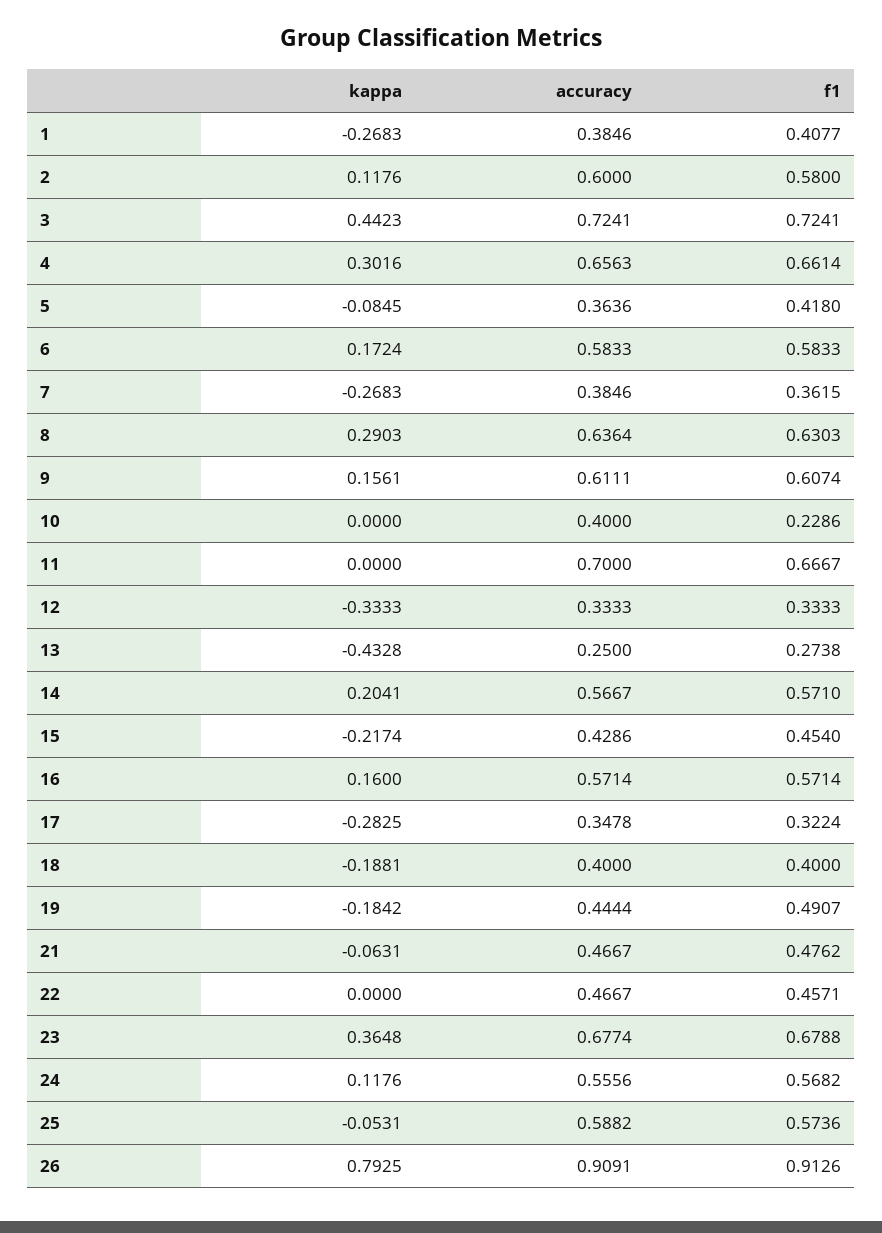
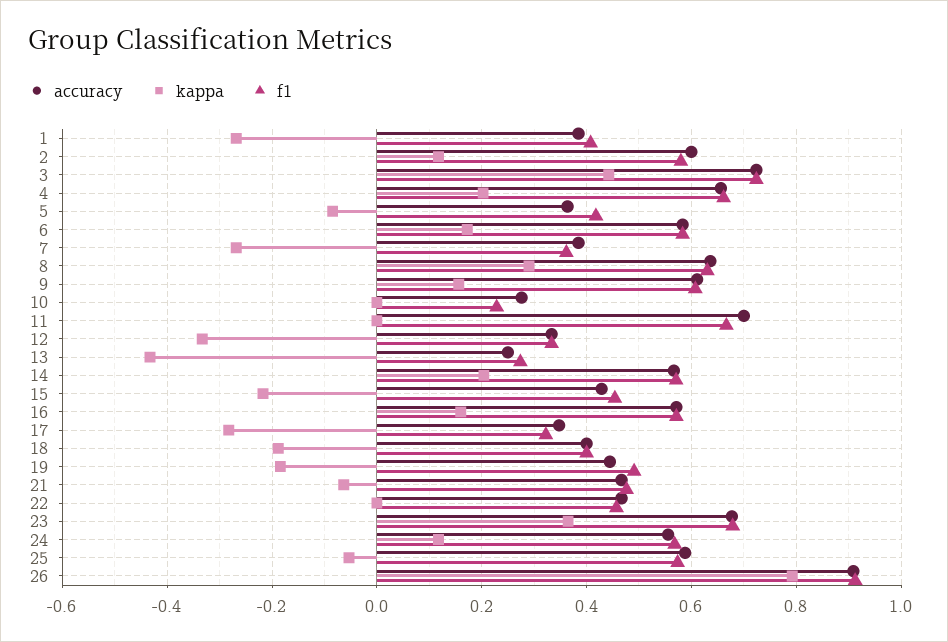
  {
    "kappa": {
      "1": -0.2683,
      "2": 0.1176,
      "3": 0.4423,
-     "4": 0.3016,
+     "4": 0.2,
      "5": -0.0845,
      "6": 0.1724,
      "7": -0.2683,
      "8": 0.2903,
      "9": 0.1561,
      "10": 0,
      "11": 0,
      "12": -0.3333,
      "13": -0.4328,
      "14": 0.2041,
      "15": -0.2174,
      "16": 0.16,
      "17": -0.2825,
      "18": -0.1881,
      "19": -0.1842,
      "21": -0.0631,
      "22": 0,
      "23": 0.3648,
      "24": 0.1176,
      "25": -0.0531,
      "26": 0.7925
    },
    "accuracy": {
      "1": 0.3846,
      "2": 0.6,
      "3": 0.7241,
      "4": 0.6563,
      "5": 0.3636,
      "6": 0.5833,
      "7": 0.3846,
      "8": 0.6364,
      "9": 0.6111,
-     "10": 0.4,
+     "10": 0.28,
      "11": 0.7,
      "12": 0.3333,
      "13": 0.25,
      "14": 0.5667,
      "15": 0.4286,
      "16": 0.5714,
      "17": 0.3478,
      "18": 0.4,
      "19": 0.4444,
      "21": 0.4667,
      "22": 0.4667,
      "23": 0.6774,
      "24": 0.5556,
      "25": 0.5882,
      "26": 0.9091
    },
    "f1": {
      "1": 0.4077,
      "2": 0.58,
      "3": 0.7241,
      "4": 0.6614,
      "5": 0.418,
      "6": 0.5833,
      "7": 0.3615,
      "8": 0.6303,
      "9": 0.6074,
      "10": 0.2286,
      "11": 0.6667,
      "12": 0.3333,
      "13": 0.2738,
      "14": 0.571,
      "15": 0.454,
      "16": 0.5714,
      "17": 0.3224,
      "18": 0.4,
      "19": 0.4907,
      "21": 0.4762,
      "22": 0.4571,
      "23": 0.6788,
      "24": 0.5682,
      "25": 0.5736,
      "26": 0.9126
    }
  }

